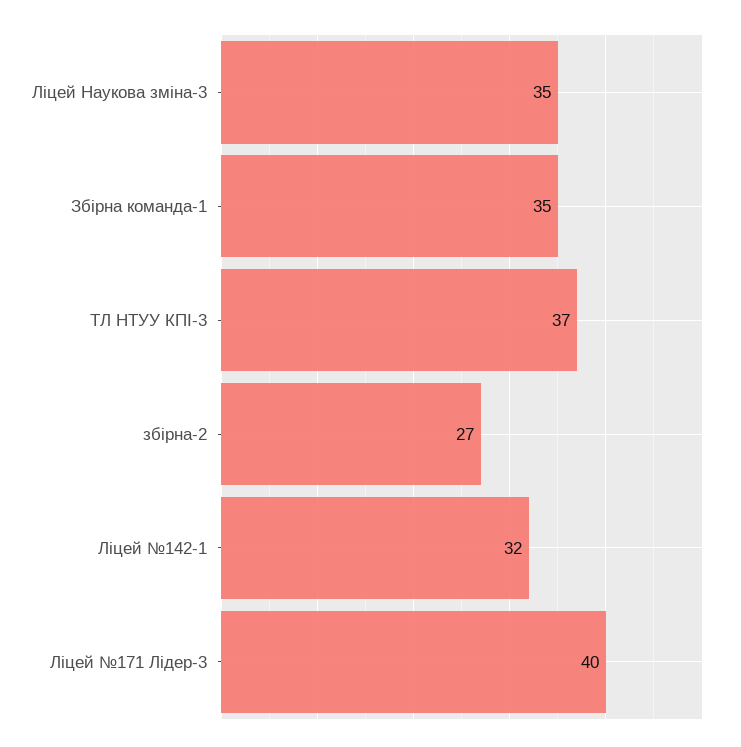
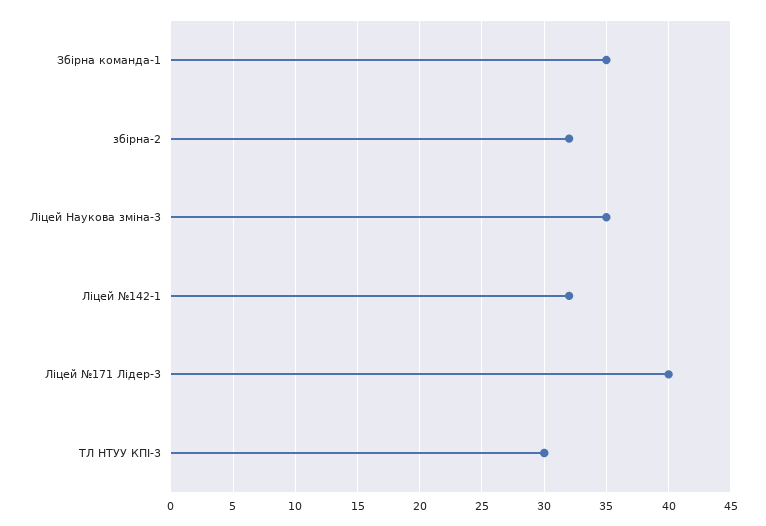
  {
    "Ліцей Наукова зміна-3": 35,
    "Збірна команда-1": 35,
-   "ТЛ НТУУ КПІ-3": 37,
+   "ТЛ НТУУ КПІ-3": 30,
-   "збірна-2": 27,
+   "збірна-2": 32,
    "Ліцей №142-1": 32,
    "Ліцей №171 Лідер-3": 40
  }

